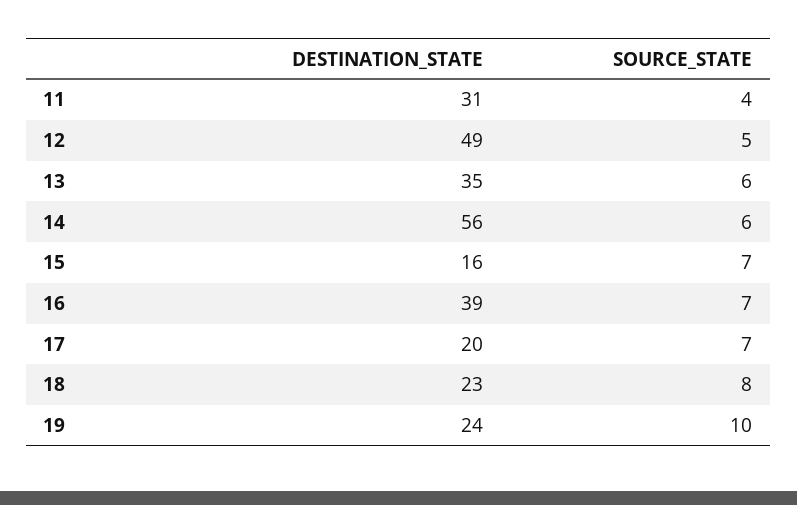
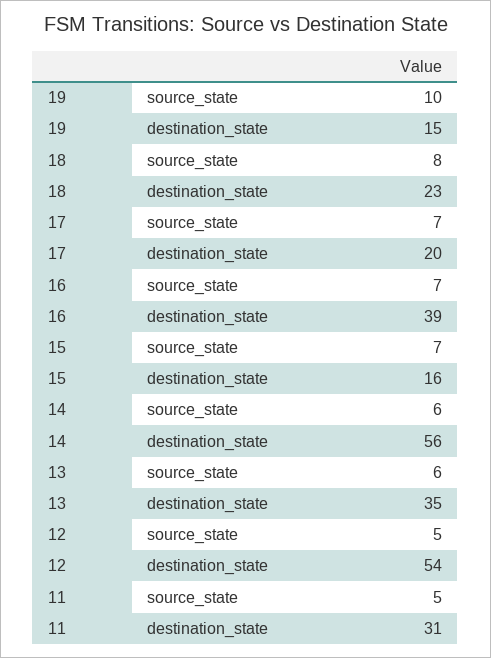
  {
    "DESTINATION_STATE": {
      "11": 31,
-     "12": 49,
+     "12": 54,
      "13": 35,
      "14": 56,
      "15": 16,
      "16": 39,
      "17": 20,
      "18": 23,
-     "19": 24
+     "19": 15
    },
    "SOURCE_STATE": {
-     "11": 4,
+     "11": 5,
      "12": 5,
      "13": 6,
      "14": 6,
      "15": 7,
      "16": 7,
      "17": 7,
      "18": 8,
      "19": 10
    }
  }

